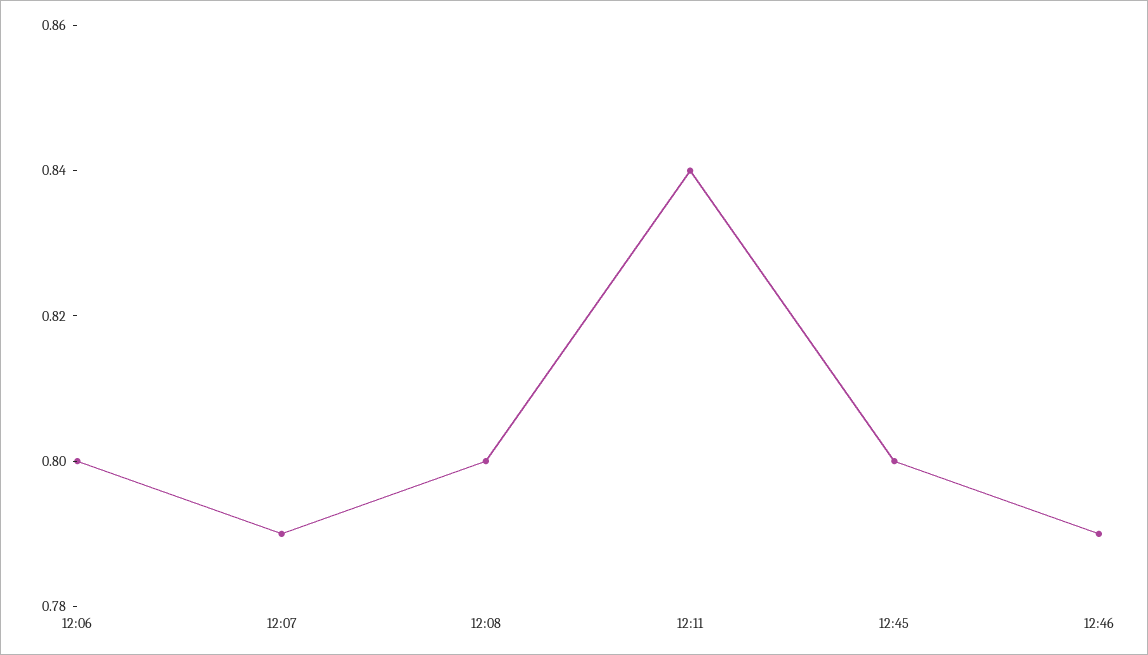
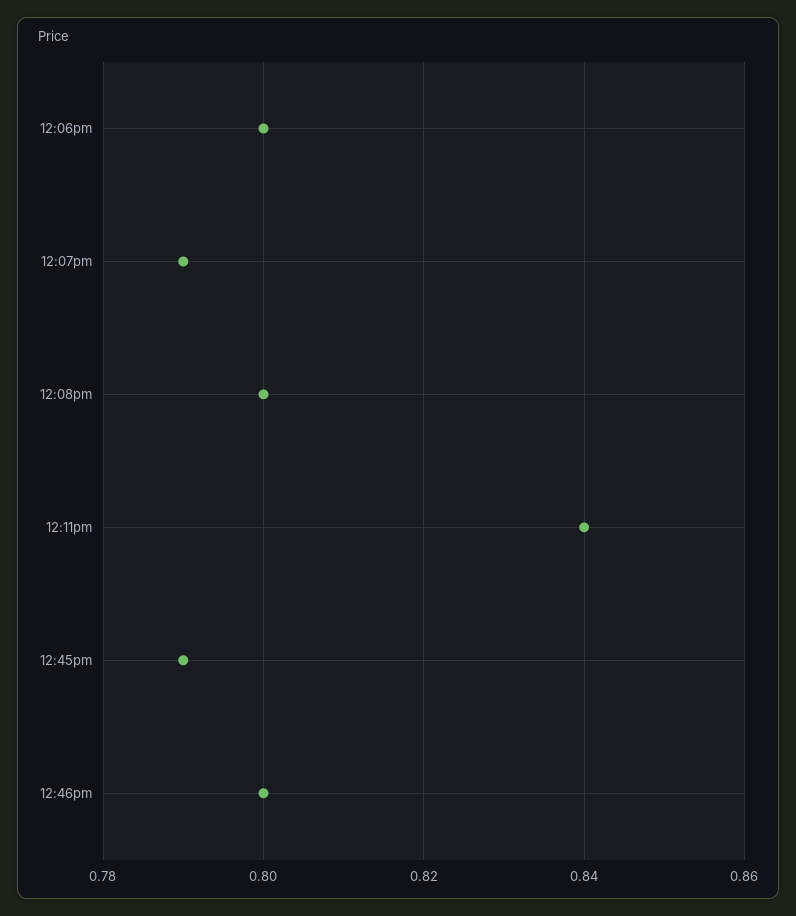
  {
    "12:06": 0.8,
    "12:07": 0.79,
    "12:08": 0.8,
    "12:11": 0.84,
-   "12:45": 0.8,
+   "12:45": 0.79,
-   "12:46": 0.79
+   "12:46": 0.8
  }

